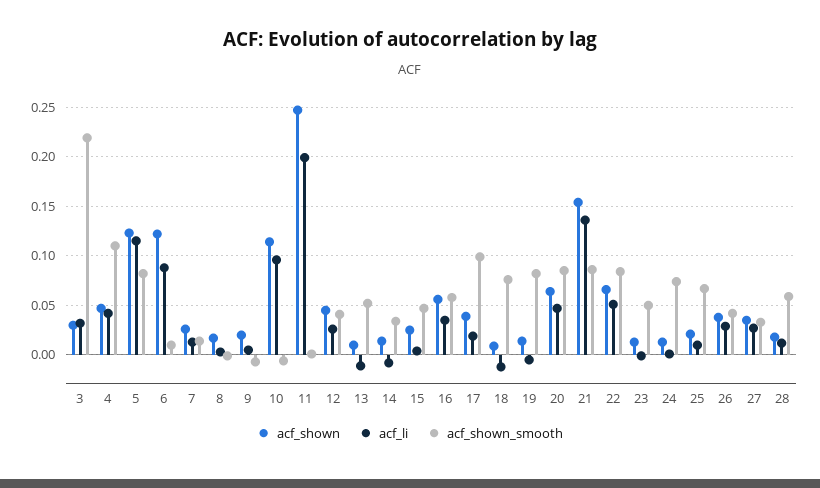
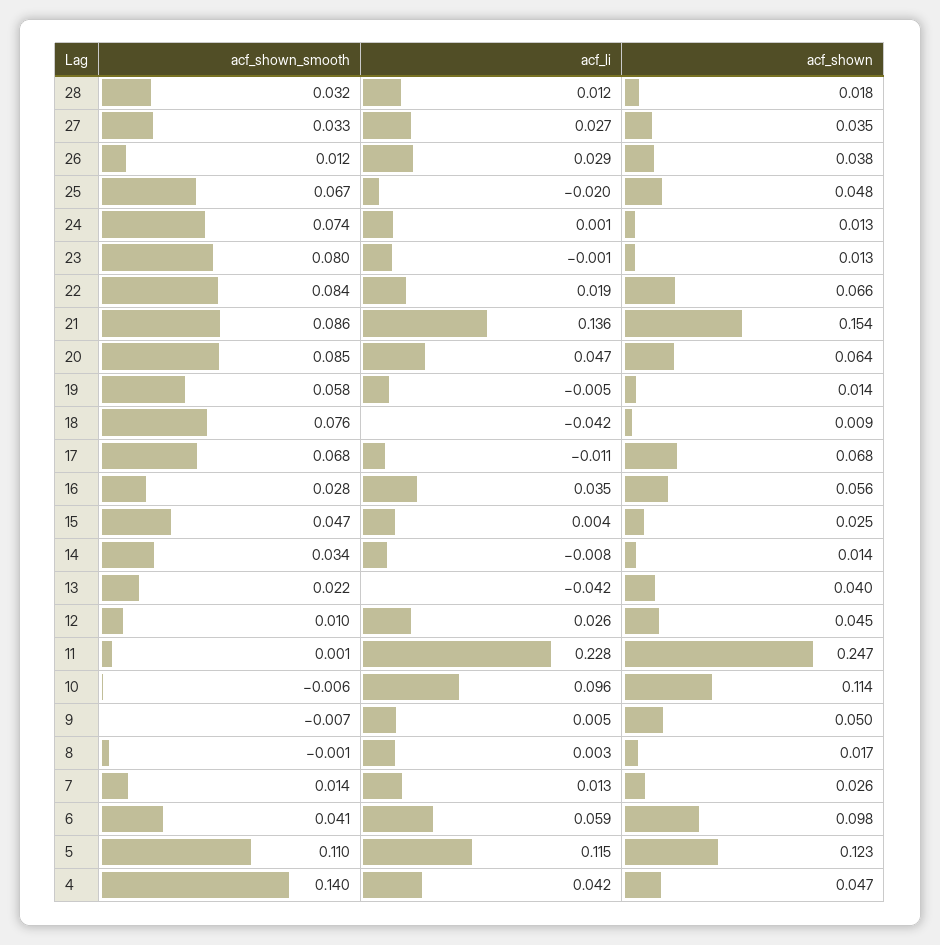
  {
    "acf_shown": {
-     "3": 0.03,
      "4": 0.047,
      "5": 0.123,
-     "6": 0.12,
+     "6": 0.098,
      "7": 0.026,
      "8": 0.017,
-     "9": 0.02,
+     "9": 0.05,
      "10": 0.114,
      "11": 0.247,
      "12": 0.045,
-     "13": 0.01,
+     "13": 0.04,
      "14": 0.014,
      "15": 0.025,
      "16": 0.056,
-     "17": 0.04,
+     "17": 0.068,
      "18": 0.009,
      "19": 0.014,
      "20": 0.064,
      "21": 0.154,
      "22": 0.066,
      "23": 0.013,
      "24": 0.013,
-     "25": 0.02,
+     "25": 0.048,
      "26": 0.038,
      "27": 0.035,
      "28": 0.018
    },
    "acf_li": {
-     "3": 0.03,
      "4": 0.042,
      "5": 0.115,
-     "6": 0.09,
+     "6": 0.059,
      "7": 0.013,
      "8": 0.003,
      "9": 0.005,
      "10": 0.096,
-     "11": 0.2,
+     "11": 0.228,
      "12": 0.026,
-     "13": -0.01,
+     "13": -0.042,
      "14": -0.008,
      "15": 0.004,
      "16": 0.035,
-     "17": 0.02,
+     "17": -0.011,
-     "18": -0.01,
+     "18": -0.042,
      "19": -0.005,
      "20": 0.047,
      "21": 0.136,
-     "22": 0.05,
+     "22": 0.019,
      "23": -0.001,
      "24": 0.001,
-     "25": 0.01,
+     "25": -0.02,
      "26": 0.029,
      "27": 0.027,
      "28": 0.012
    },
    "acf_shown_smooth": {
-     "3": 0.22,
-     "4": 0.11,
+     "4": 0.14,
-     "5": 0.08,
+     "5": 0.11,
-     "6": 0.01,
+     "6": 0.041,
      "7": 0.014,
      "8": -0.001,
      "9": -0.007,
      "10": -0.006,
      "11": 0.001,
-     "12": 0.04,
+     "12": 0.01,
-     "13": 0.05,
+     "13": 0.022,
      "14": 0.034,
      "15": 0.047,
-     "16": 0.06,
+     "16": 0.028,
-     "17": 0.1,
+     "17": 0.068,
      "18": 0.076,
-     "19": 0.08,
+     "19": 0.058,
      "20": 0.085,
      "21": 0.086,
      "22": 0.084,
-     "23": 0.05,
+     "23": 0.08,
      "24": 0.074,
      "25": 0.067,
-     "26": 0.04,
+     "26": 0.012,
      "27": 0.033,
-     "28": 0.06
+     "28": 0.032
    }
  }

